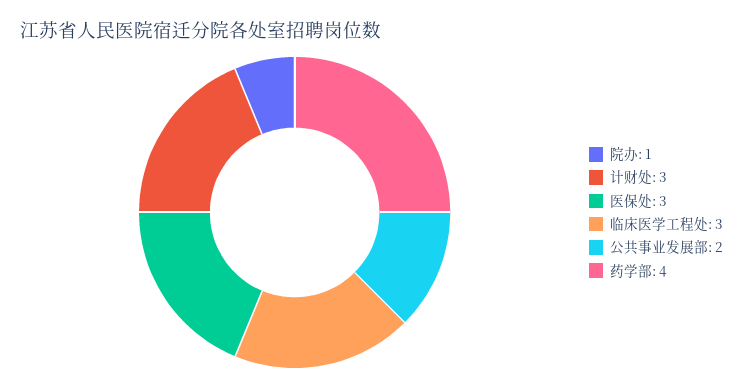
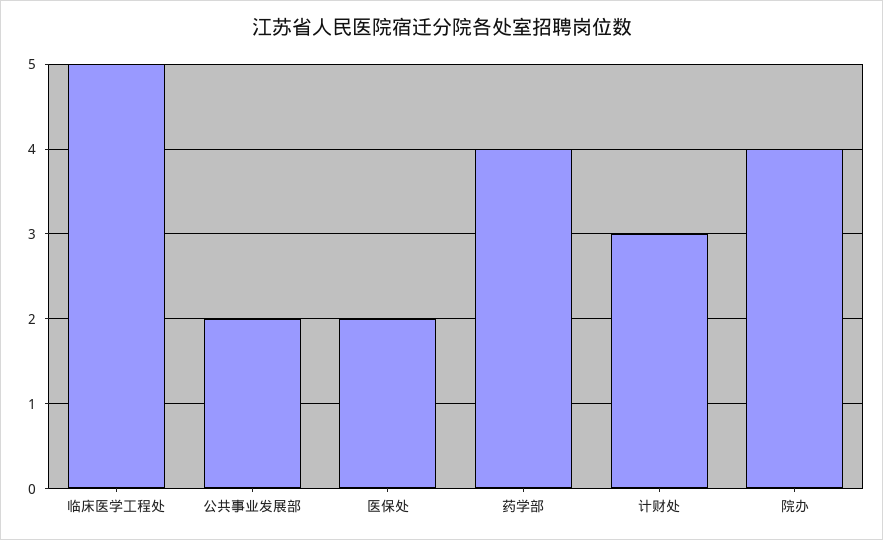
  {
-   "院办": 1,
+   "院办": 4,
    "计财处": 3,
-   "医保处": 3,
+   "医保处": 2,
-   "临床医学工程处": 3,
+   "临床医学工程处": 5,
    "公共事业发展部": 2,
    "药学部": 4
  }

